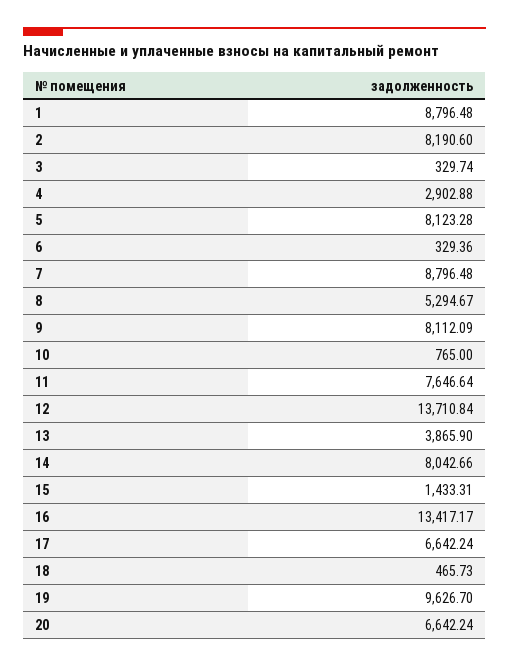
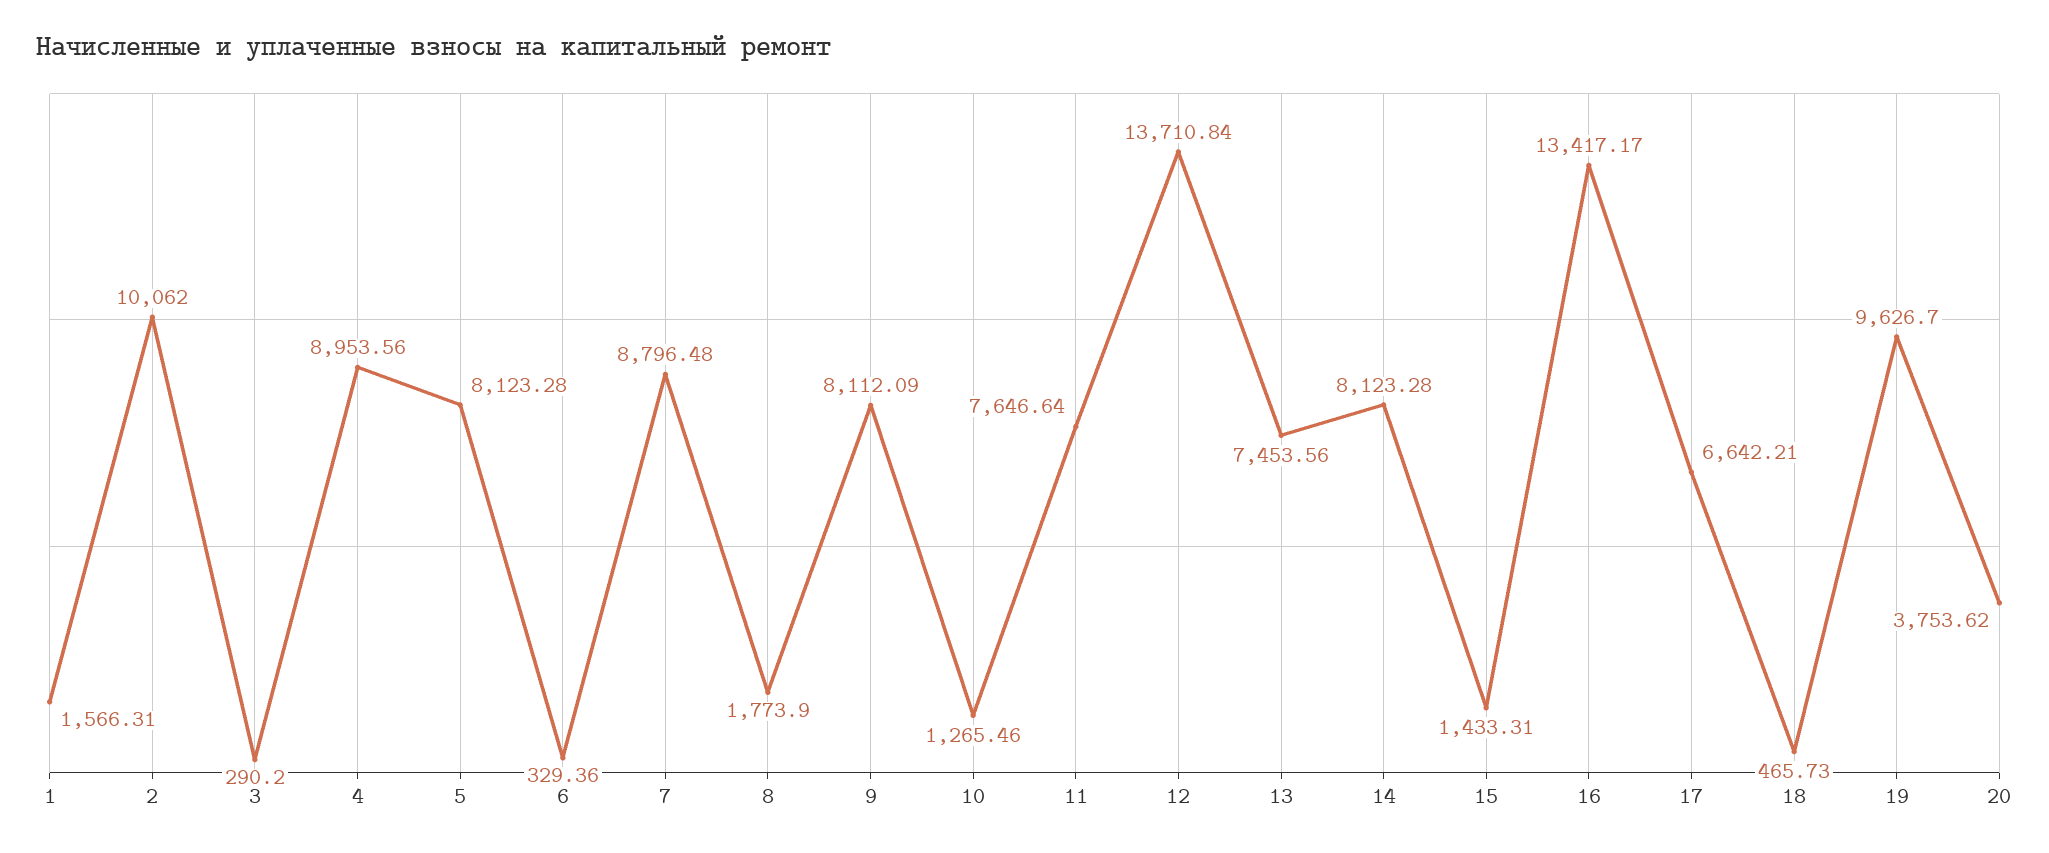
  {
-   "1": 8796.48,
+   "1": 1566.31,
-   "2": 8190.6,
+   "2": 10062,
-   "3": 329.74,
+   "3": 290.2,
-   "4": 2902.88,
+   "4": 8953.56,
    "5": 8123.28,
    "6": 329.36,
    "7": 8796.48,
-   "8": 5294.67,
+   "8": 1773.9,
    "9": 8112.09,
-   "10": 765,
+   "10": 1265.46,
    "11": 7646.64,
    "12": 13710.84,
-   "13": 3865.9,
+   "13": 7453.56,
-   "14": 8042.66,
+   "14": 8123.28,
    "15": 1433.31,
    "16": 13417.17,
-   "17": 6642.24,
+   "17": 6642.21,
    "18": 465.73,
    "19": 9626.7,
-   "20": 6642.24
+   "20": 3753.62
  }

